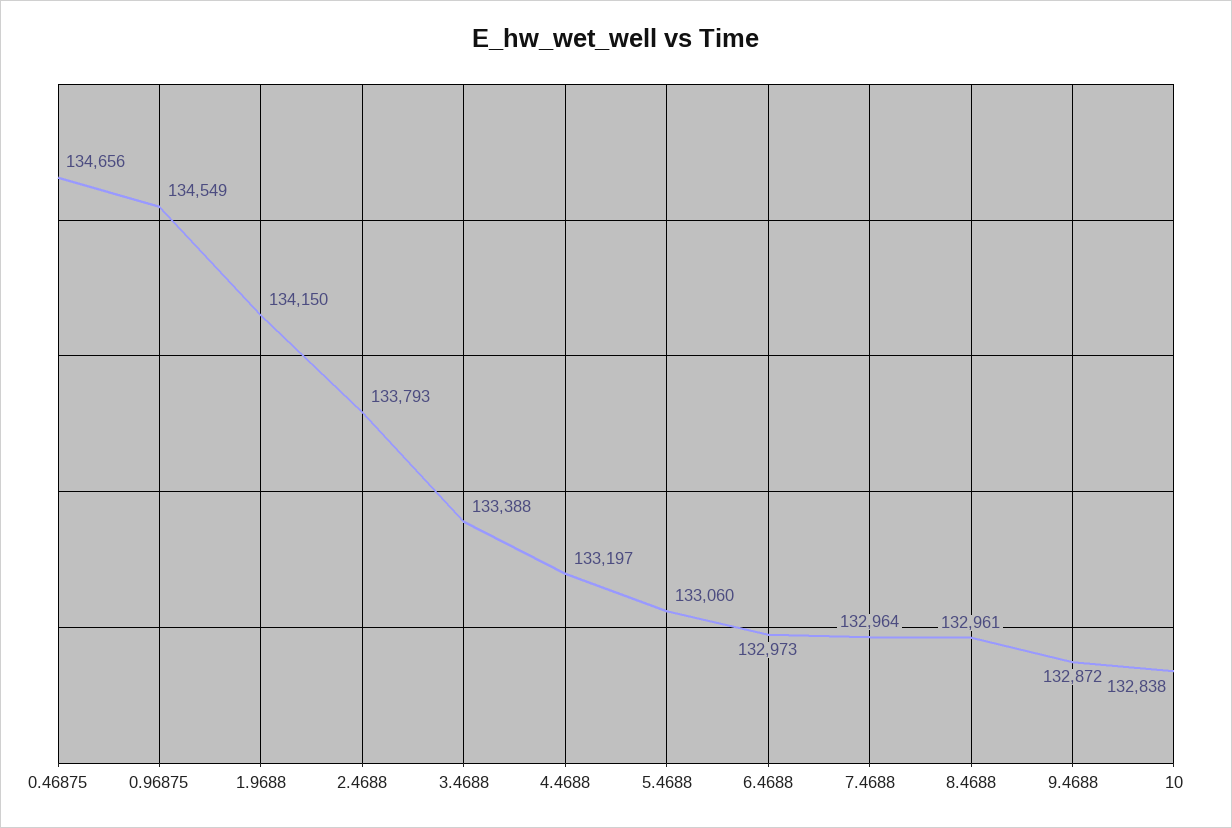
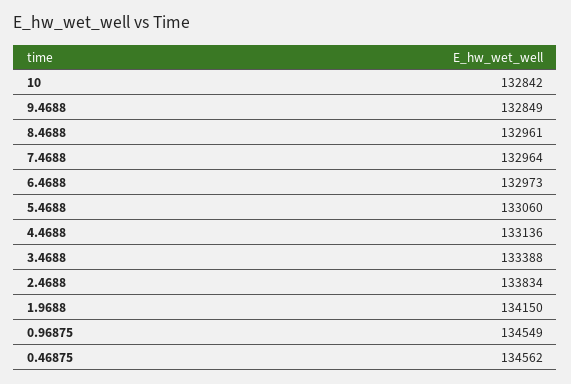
  {
-   "0.46875": 134656,
+   "0.46875": 134562,
    "0.96875": 134549,
    "1.9688": 134150,
-   "2.4688": 133793,
+   "2.4688": 133834,
    "3.4688": 133388,
-   "4.4688": 133197,
+   "4.4688": 133136,
    "5.4688": 133060,
    "6.4688": 132973,
    "7.4688": 132964,
    "8.4688": 132961,
-   "9.4688": 132872,
+   "9.4688": 132849,
-   "10": 132838
+   "10": 132842
  }

